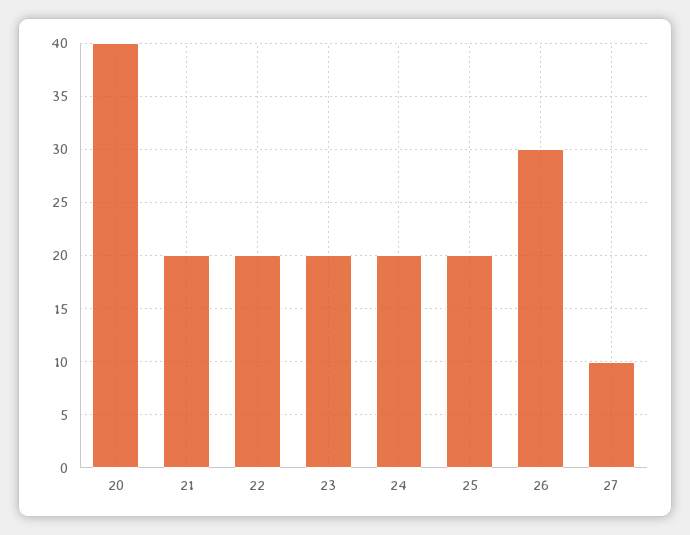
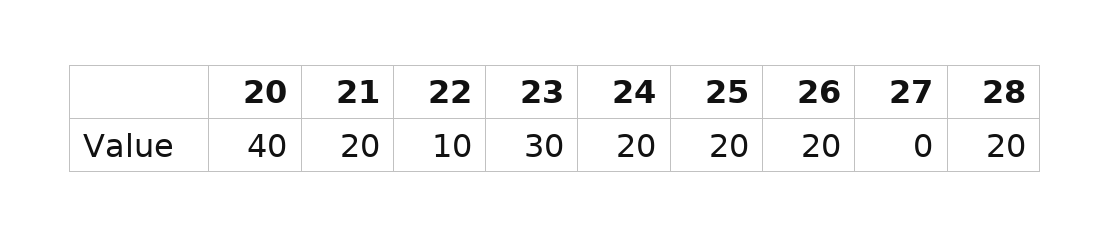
  {
    "20": 40,
    "21": 20,
-   "22": 20,
+   "22": 10,
-   "23": 20,
+   "23": 30,
    "24": 20,
    "25": 20,
-   "26": 30,
+   "26": 20,
-   "27": 10
+   "27": 0,
+   "28": 20
  }

